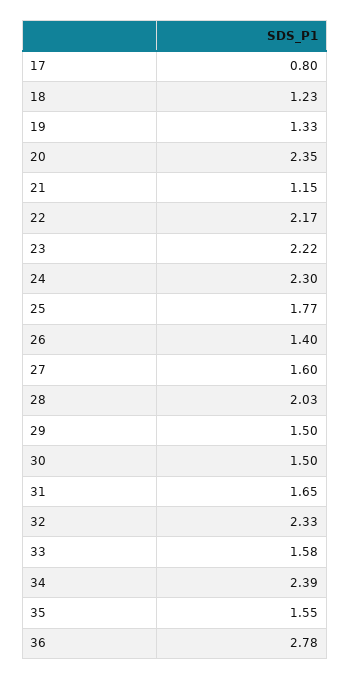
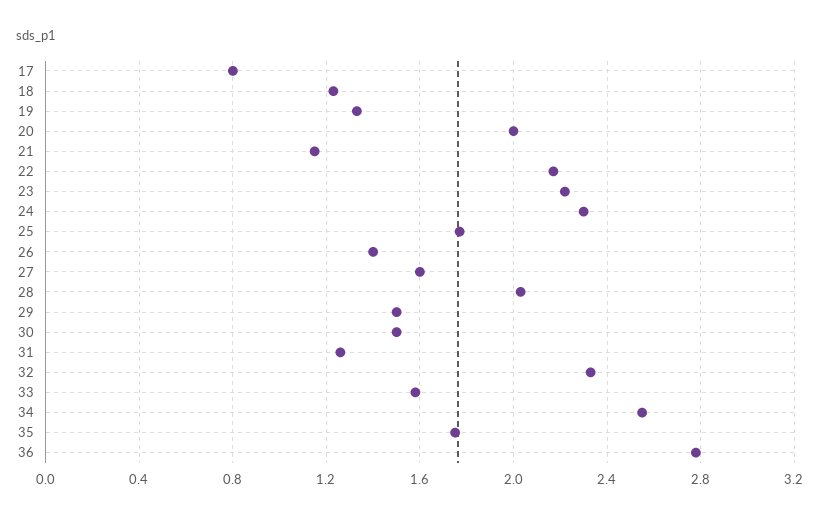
  {
    "17": 0.8,
    "18": 1.23,
    "19": 1.33,
-   "20": 2.35,
+   "20": 2,
    "21": 1.15,
    "22": 2.17,
    "23": 2.22,
    "24": 2.3,
    "25": 1.77,
    "26": 1.4,
    "27": 1.6,
    "28": 2.03,
    "29": 1.5,
    "30": 1.5,
-   "31": 1.65,
+   "31": 1.25,
    "32": 2.33,
    "33": 1.58,
-   "34": 2.39,
+   "34": 2.55,
-   "35": 1.55,
+   "35": 1.75,
    "36": 2.78
  }

